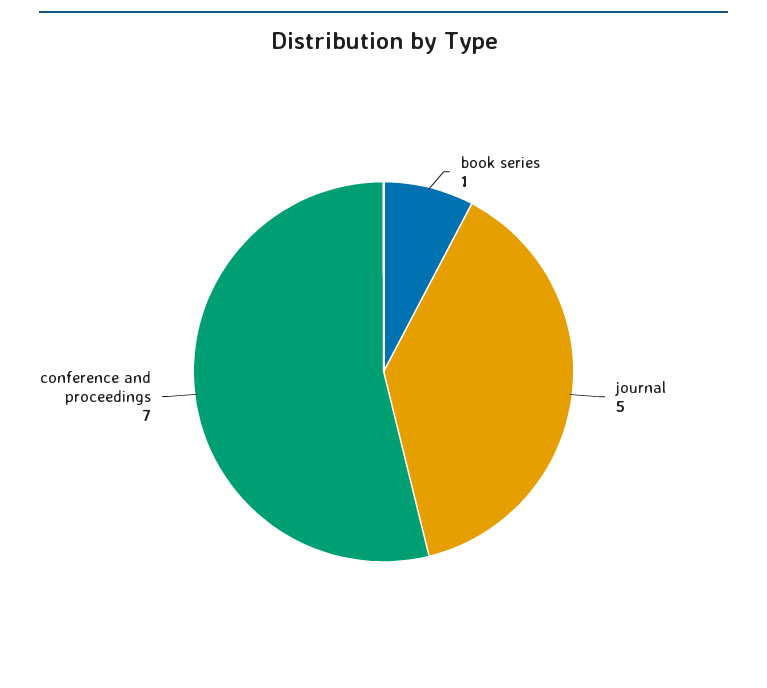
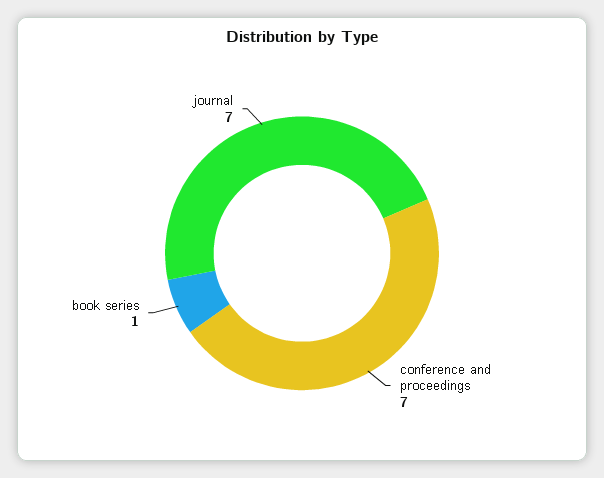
  {
    "book series": 1,
-   "journal": 5,
+   "journal": 7,
    "conference and proceedings": 7
  }

